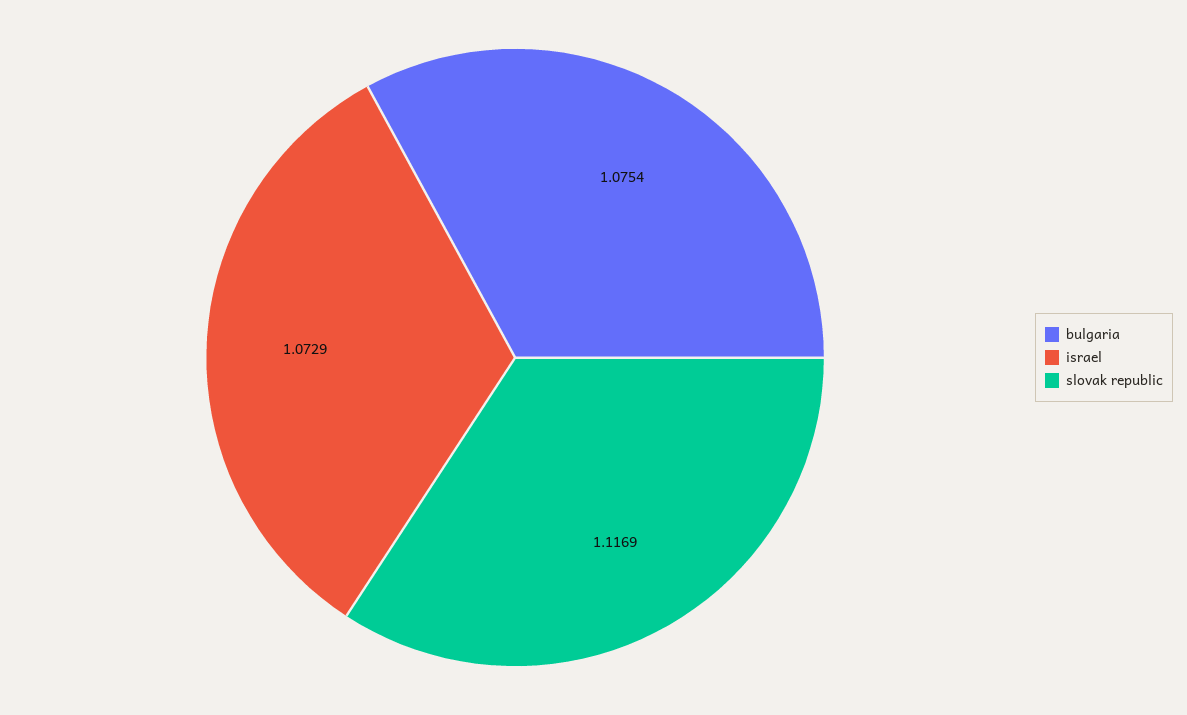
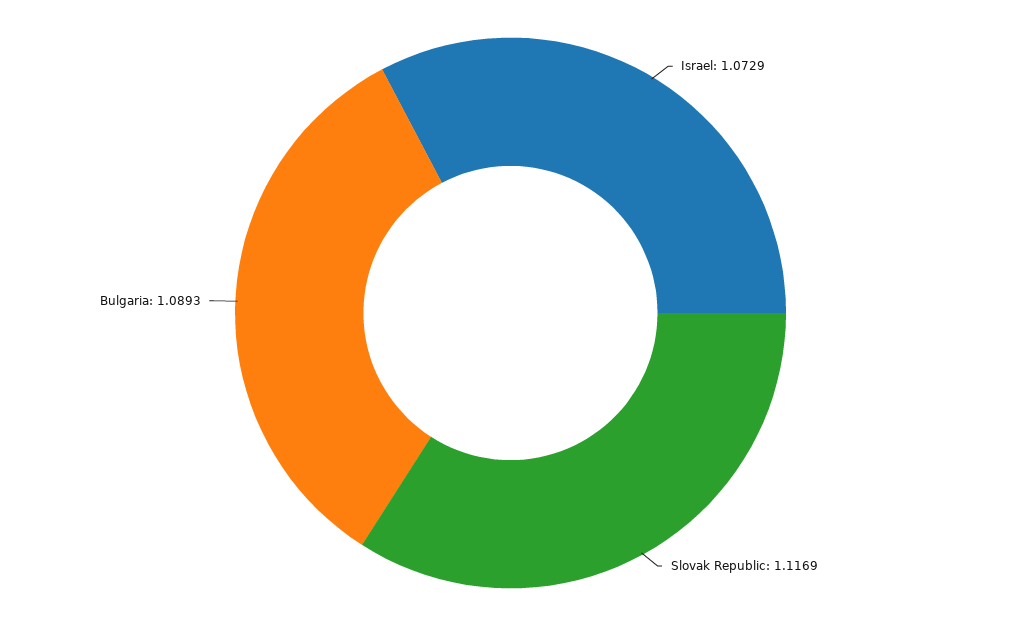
  {
-   "bulgaria": 1.0754,
+   "bulgaria": 1.0893,
    "israel": 1.0729,
    "slovak republic": 1.1169
  }

